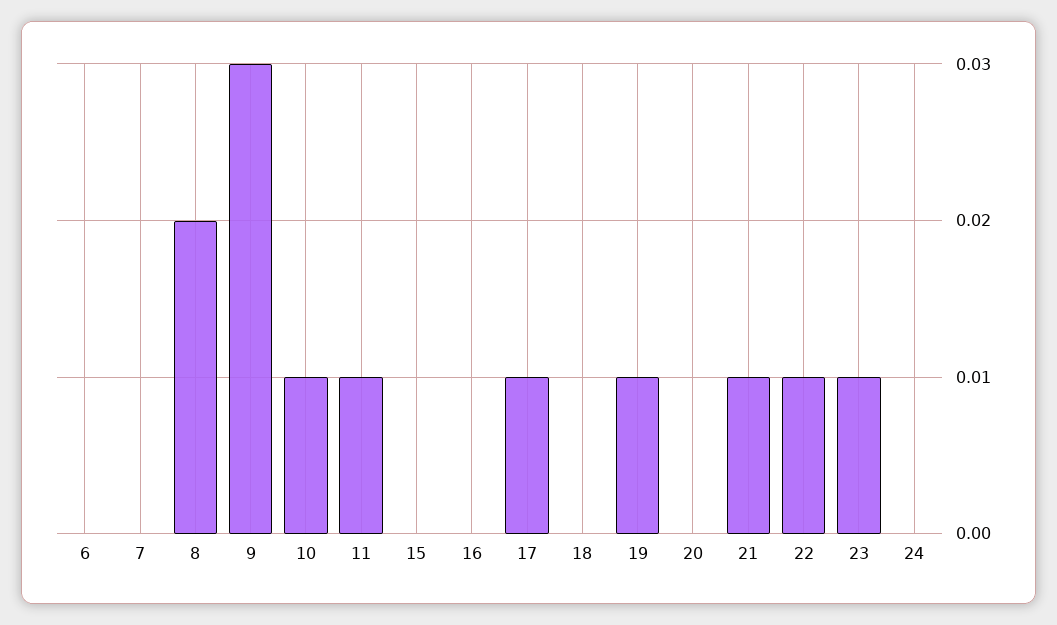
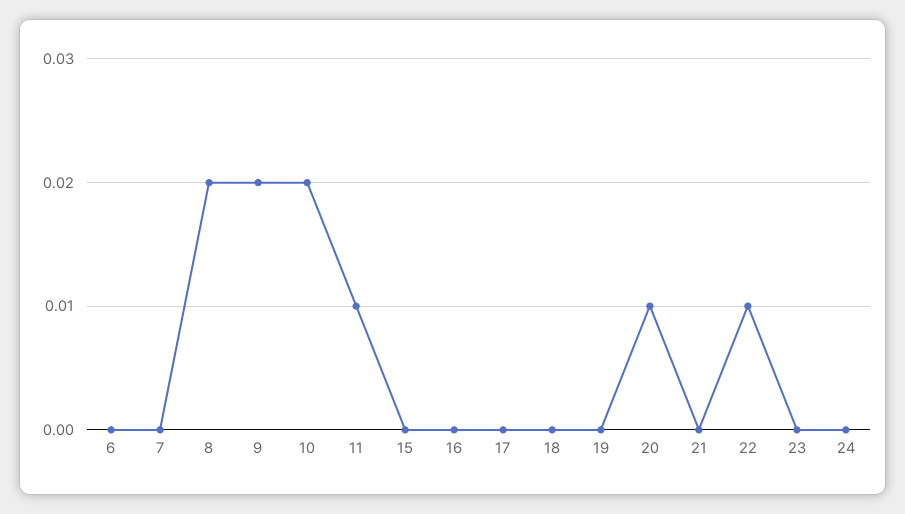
  {
    "6": 0,
    "7": 0,
    "8": 0.02,
-   "9": 0.03,
+   "9": 0.02,
-   "10": 0.01,
+   "10": 0.02,
    "11": 0.01,
    "15": 0,
    "16": 0,
-   "17": 0.01,
+   "17": 0,
    "18": 0,
-   "19": 0.01,
+   "19": 0,
-   "20": 0,
+   "20": 0.01,
-   "21": 0.01,
+   "21": 0,
    "22": 0.01,
-   "23": 0.01,
+   "23": 0,
    "24": 0
  }

